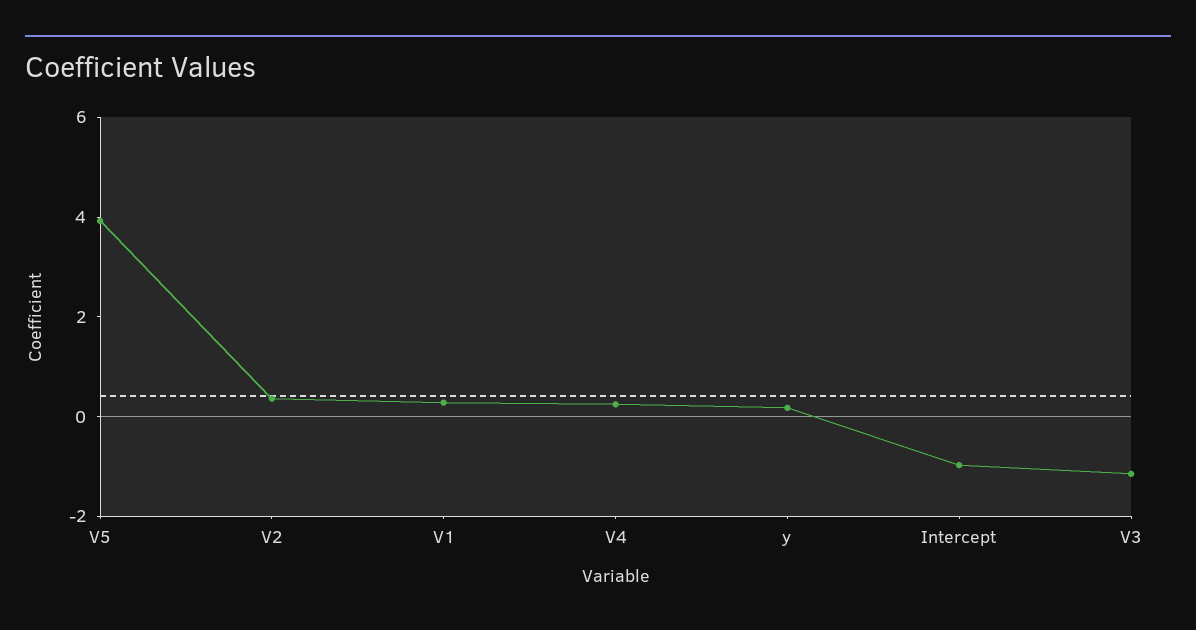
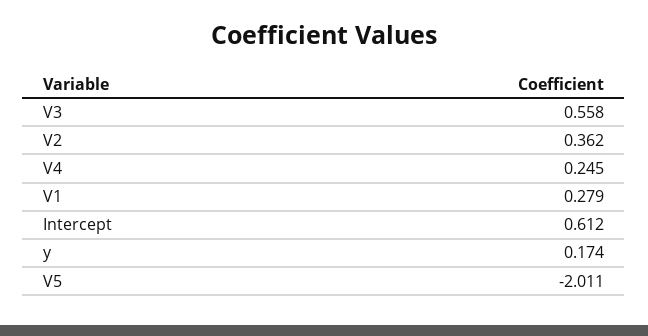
  {
-   "V5": 4,
+   "V5": -2.011,
    "V2": 0.362,
    "V1": 0.279,
    "V4": 0.245,
    "y": 0.174,
-   "Intercept": -1,
+   "Intercept": 0.612,
-   "V3": -1
+   "V3": 0.558
  }

